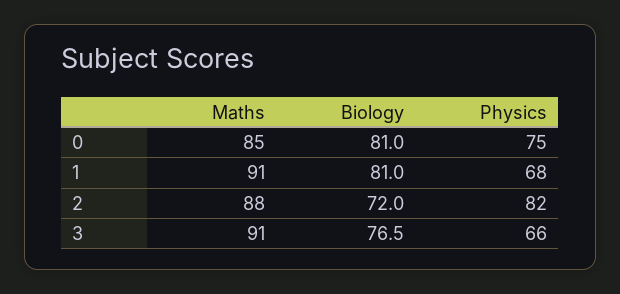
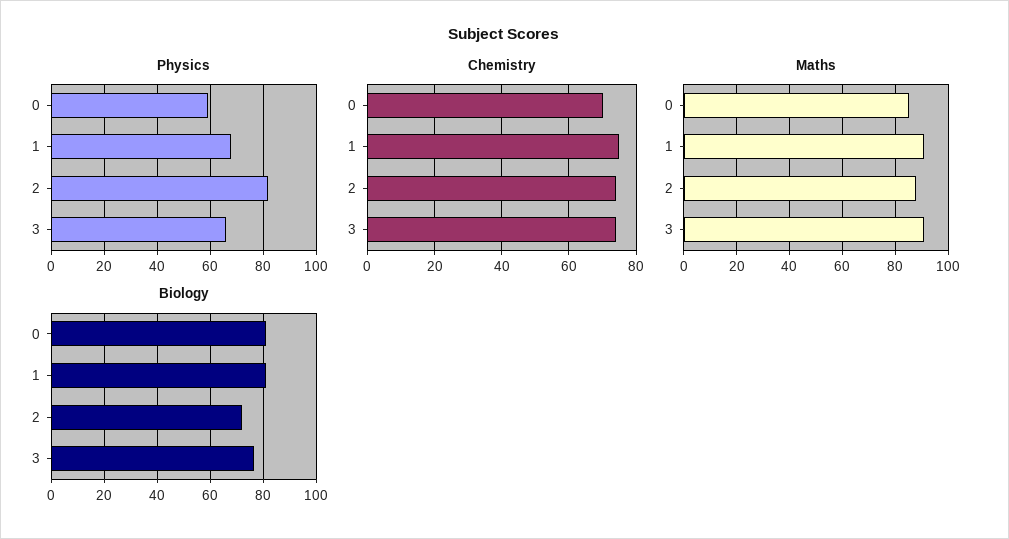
  {
    "Maths": {
      "0": 85,
      "1": 91,
      "2": 88,
      "3": 91
    },
    "Biology": {
      "0": 81,
      "1": 81,
      "2": 72,
      "3": 76.5
    },
    "Physics": {
-     "0": 75,
+     "0": 60,
      "1": 68,
      "2": 82,
      "3": 66
-   }
+   },
+   "Chemistry": {
+     "0": 70,
+     "1": 75,
+     "2": 75,
+     "3": 75
+   }
  }

